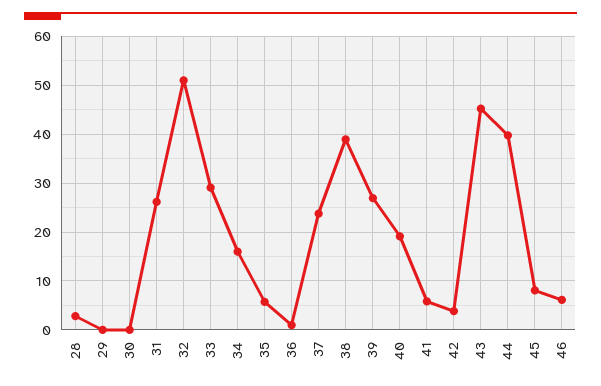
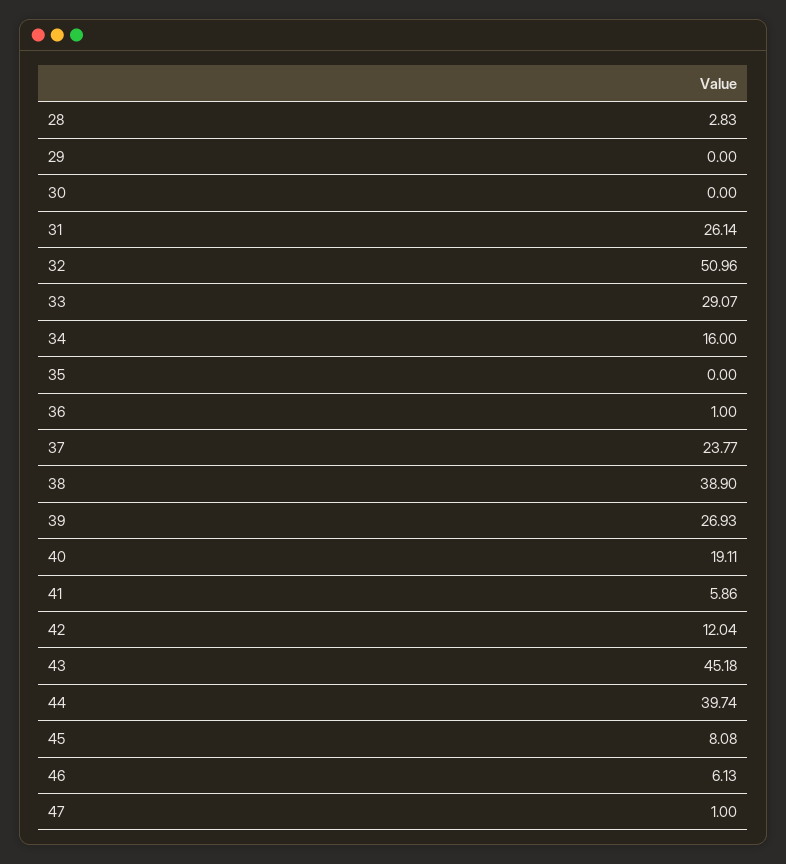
  {
    "28": 2.83,
    "29": 0,
    "30": 0,
    "31": 26.14,
    "32": 50.96,
    "33": 29.07,
    "34": 16,
-   "35": 6,
+   "35": 0,
    "36": 1,
    "37": 23.77,
    "38": 38.9,
    "39": 26.93,
    "40": 19.11,
    "41": 5.86,
-   "42": 4,
+   "42": 12.04,
    "43": 45.18,
    "44": 39.74,
    "45": 8.08,
-   "46": 6.13
+   "46": 6.13,
+   "47": 1
  }

